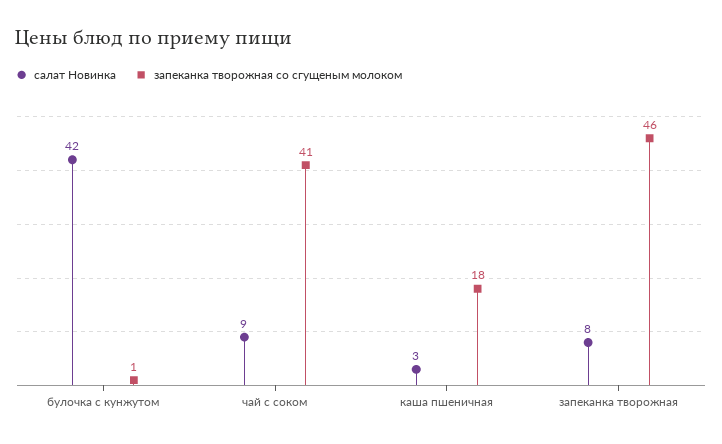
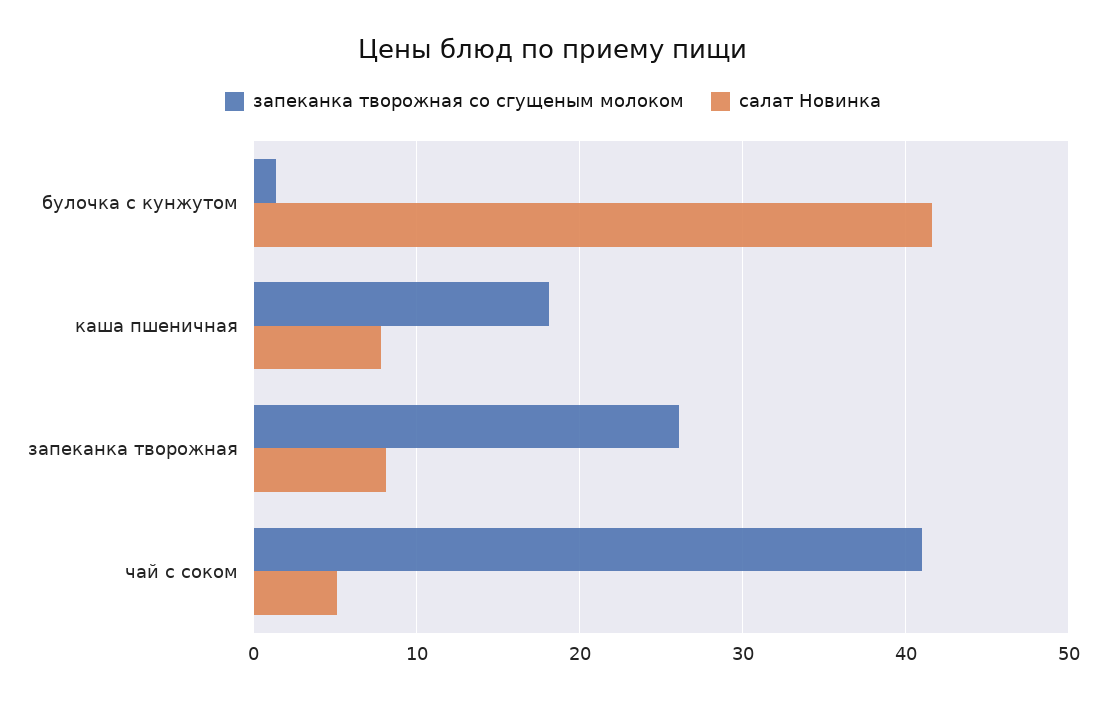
  {
    "салат Новинка": {
      "булочка с кунжутом": 42,
-     "чай с соком": 9,
+     "чай с соком": 5,
-     "каша пшеничная": 3,
+     "каша пшеничная": 8,
      "запеканка творожная": 8
    },
    "запеканка творожная со сгущеным молоком": {
      "булочка с кунжутом": 1,
      "чай с соком": 41,
      "каша пшеничная": 18,
-     "запеканка творожная": 46
+     "запеканка творожная": 26
    }
  }

